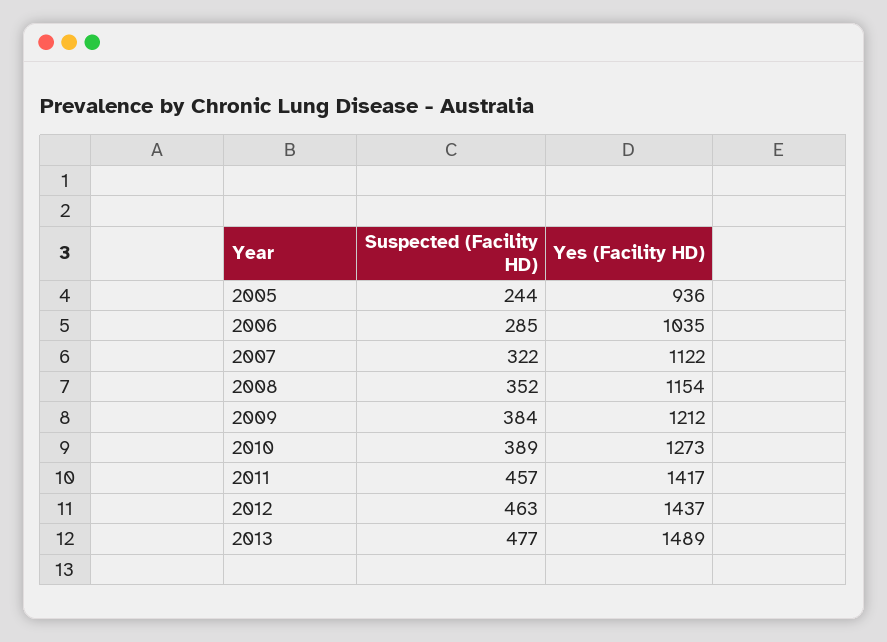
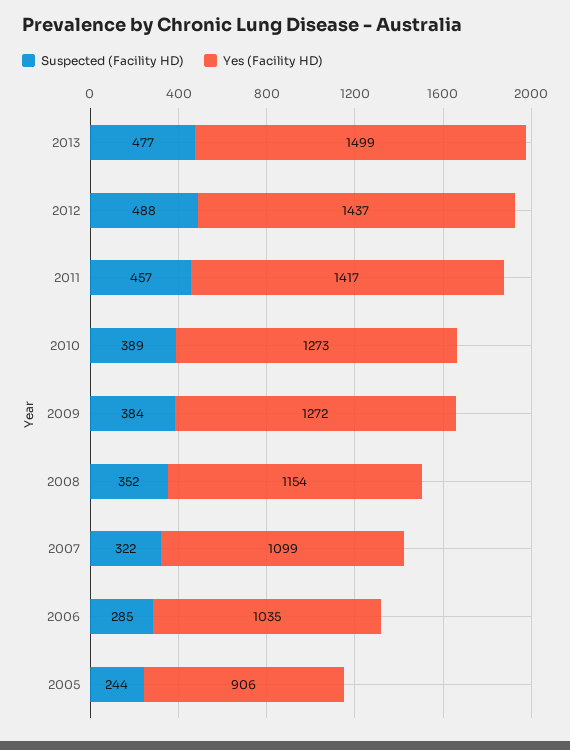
  {
    "Suspected (Facility HD)": {
      "2005": 244,
      "2006": 285,
      "2007": 322,
      "2008": 352,
      "2009": 384,
      "2010": 389,
      "2011": 457,
-     "2012": 463,
+     "2012": 488,
      "2013": 477
    },
    "Yes (Facility HD)": {
-     "2005": 936,
+     "2005": 906,
      "2006": 1035,
-     "2007": 1122,
+     "2007": 1099,
      "2008": 1154,
-     "2009": 1212,
+     "2009": 1272,
      "2010": 1273,
      "2011": 1417,
      "2012": 1437,
-     "2013": 1489
+     "2013": 1499
    }
  }

